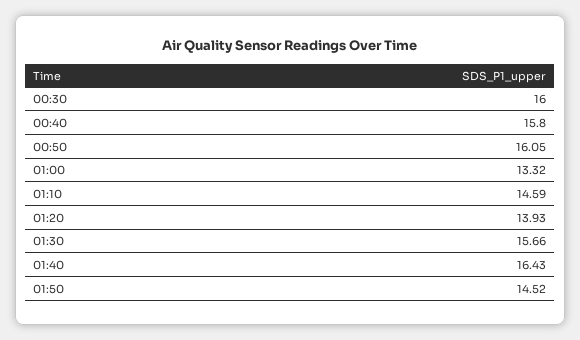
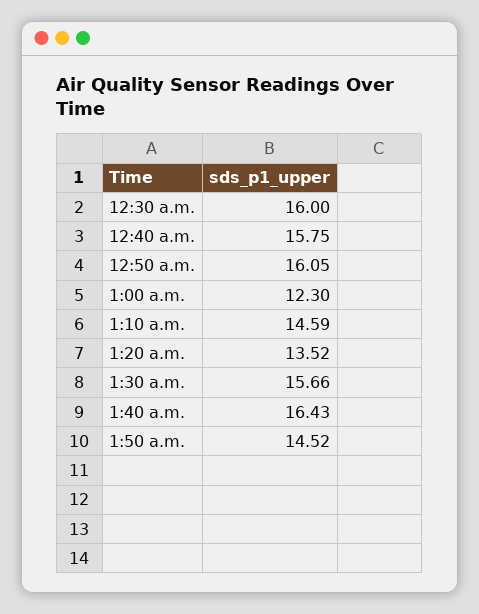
  {
    "00:30": 16,
-   "00:40": 15.8,
+   "00:40": 15.75,
    "00:50": 16.05,
-   "01:00": 13.32,
+   "01:00": 12.3,
    "01:10": 14.59,
-   "01:20": 13.93,
+   "01:20": 13.52,
    "01:30": 15.66,
    "01:40": 16.43,
    "01:50": 14.52
  }

